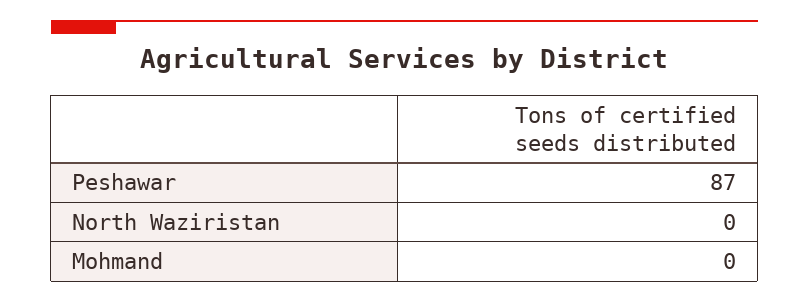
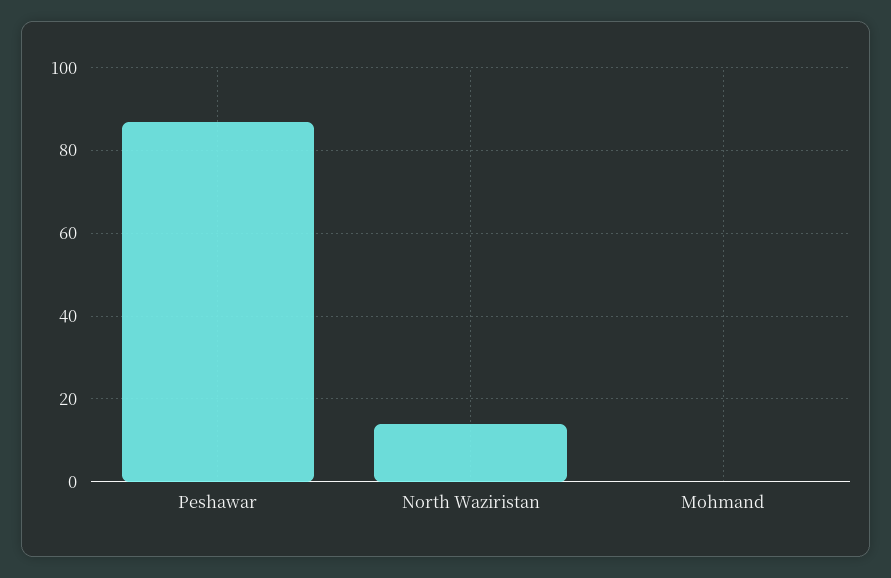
  {
    "Peshawar": 87,
-   "North Waziristan": 0,
+   "North Waziristan": 15,
    "Mohmand": 0
  }

